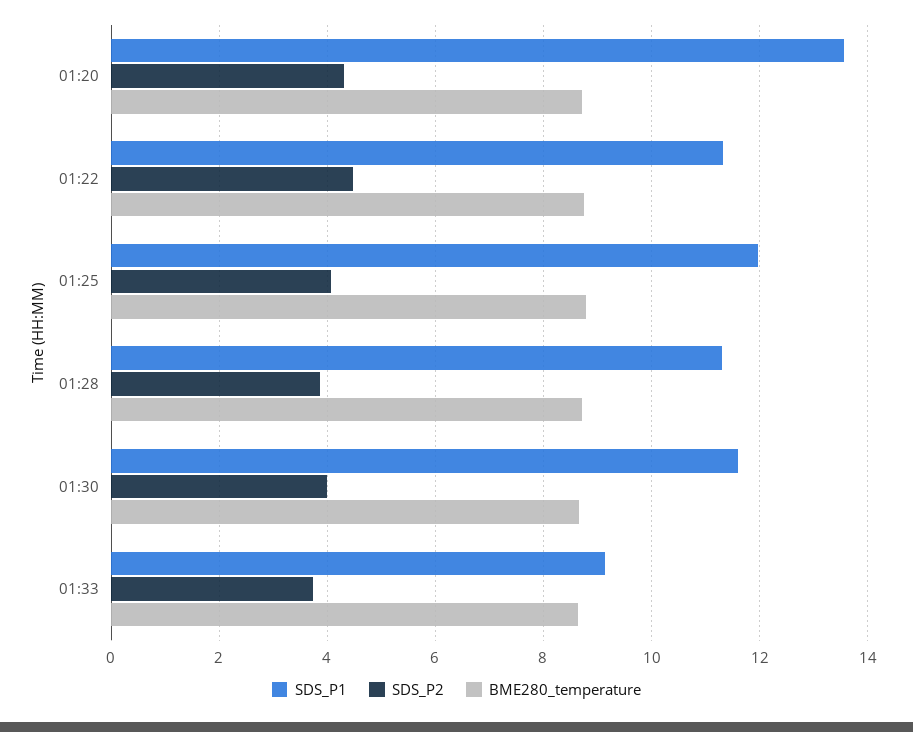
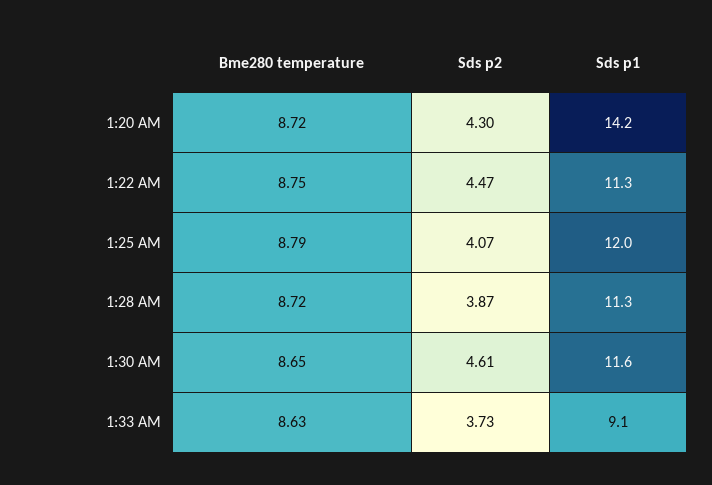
  {
    "SDS_P1": {
-     "01:20": 13.6,
+     "01:20": 14.2,
      "01:22": 11.3,
      "01:25": 12,
      "01:28": 11.3,
      "01:30": 11.6,
      "01:33": 9.1
    },
    "SDS_P2": {
      "01:20": 4.3,
      "01:22": 4.47,
      "01:25": 4.07,
      "01:28": 3.87,
-     "01:30": 4,
+     "01:30": 4.61,
      "01:33": 3.73
    },
    "BME280_temperature": {
      "01:20": 8.72,
      "01:22": 8.75,
      "01:25": 8.79,
      "01:28": 8.72,
      "01:30": 8.65,
      "01:33": 8.63
    }
  }

